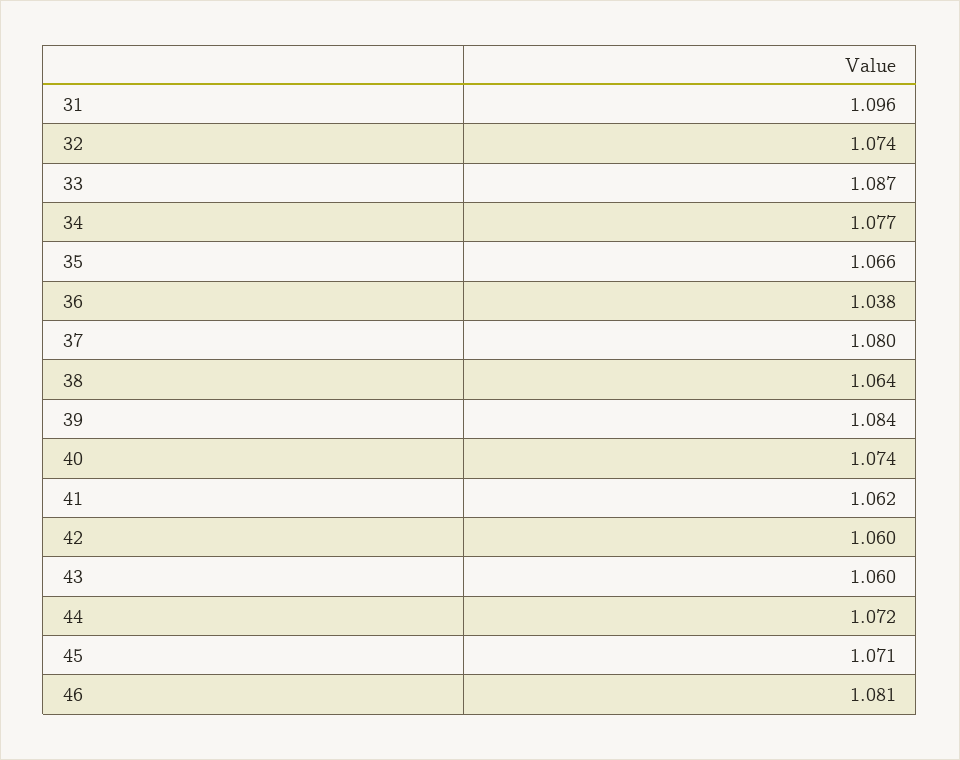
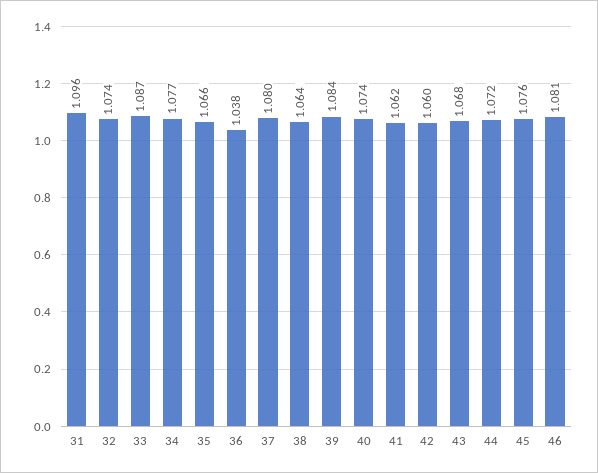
  {
    "31": 1.096,
    "32": 1.074,
    "33": 1.087,
    "34": 1.077,
    "35": 1.066,
    "36": 1.038,
    "37": 1.08,
    "38": 1.064,
    "39": 1.084,
    "40": 1.074,
    "41": 1.062,
    "42": 1.06,
-   "43": 1.06,
+   "43": 1.068,
    "44": 1.072,
-   "45": 1.071,
+   "45": 1.076,
    "46": 1.081
  }

